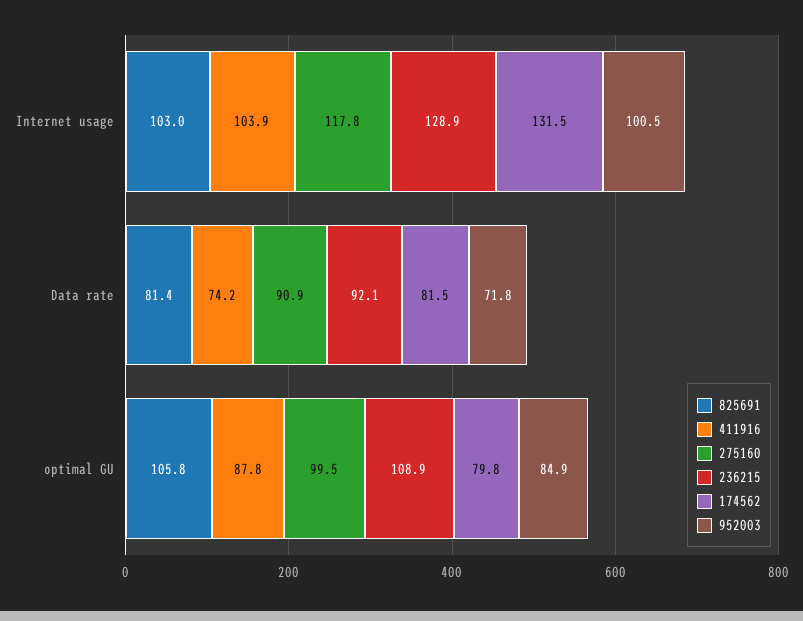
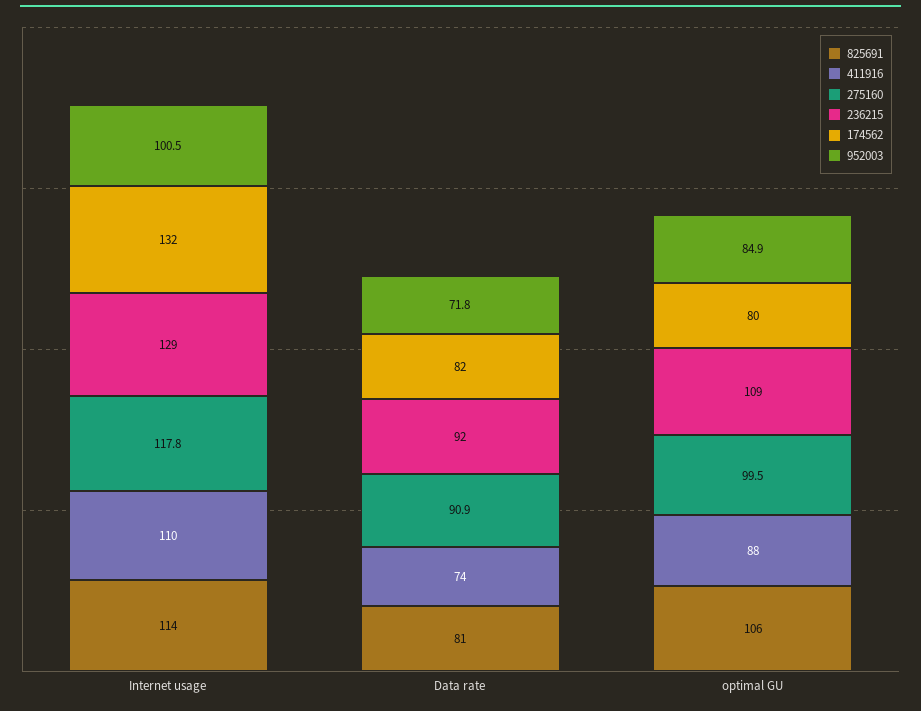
  {
    "825691": {
-     "Internet usage": 103,
+     "Internet usage": 114,
      "Data rate": 81.4,
      "optimal GU": 105.8
    },
    "411916": {
-     "Internet usage": 103.9,
+     "Internet usage": 110,
      "Data rate": 74.2,
      "optimal GU": 87.8
    },
    "275160": {
      "Internet usage": 117.8,
      "Data rate": 90.9,
      "optimal GU": 99.5
    },
    "236215": {
      "Internet usage": 128.9,
      "Data rate": 92.1,
      "optimal GU": 108.9
    },
    "174562": {
      "Internet usage": 131.5,
      "Data rate": 81.5,
      "optimal GU": 79.8
    },
    "952003": {
      "Internet usage": 100.5,
      "Data rate": 71.8,
      "optimal GU": 84.9
    }
  }

